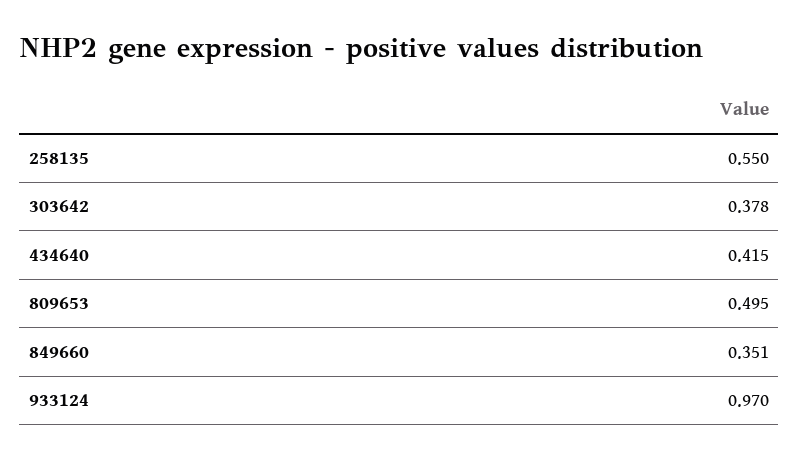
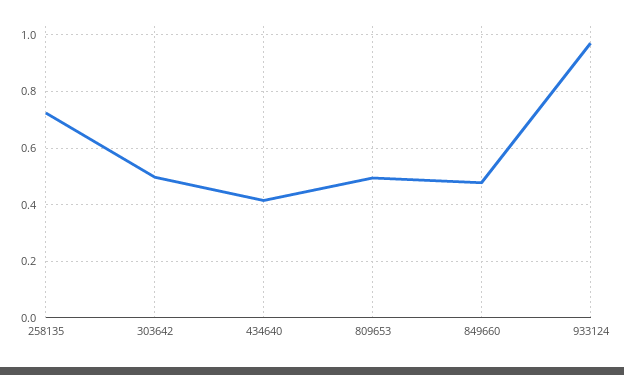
  {
-   "258135": 0.55,
+   "258135": 0.725,
-   "303642": 0.378,
+   "303642": 0.5,
    "434640": 0.415,
    "809653": 0.495,
-   "849660": 0.351,
+   "849660": 0.475,
    "933124": 0.97
  }

